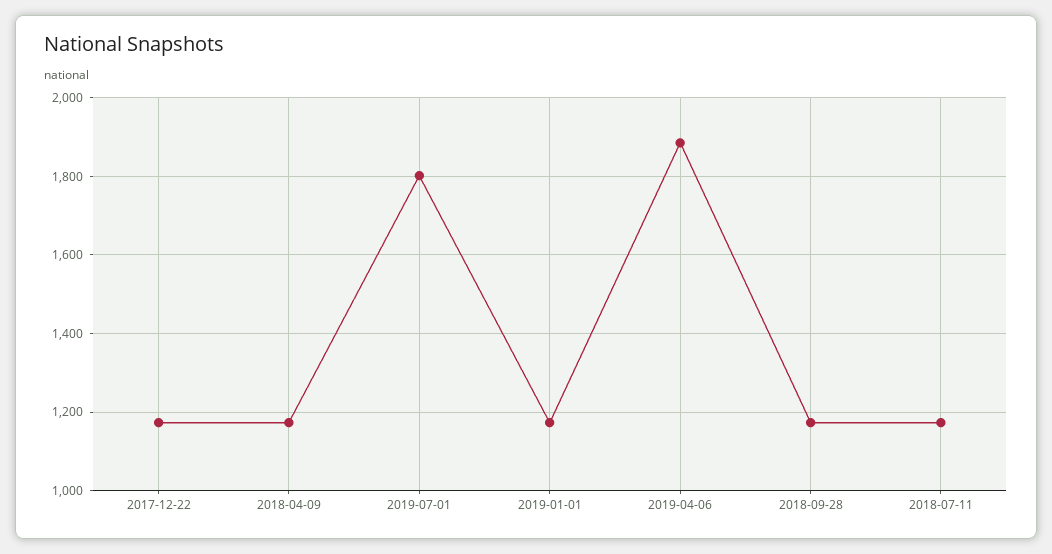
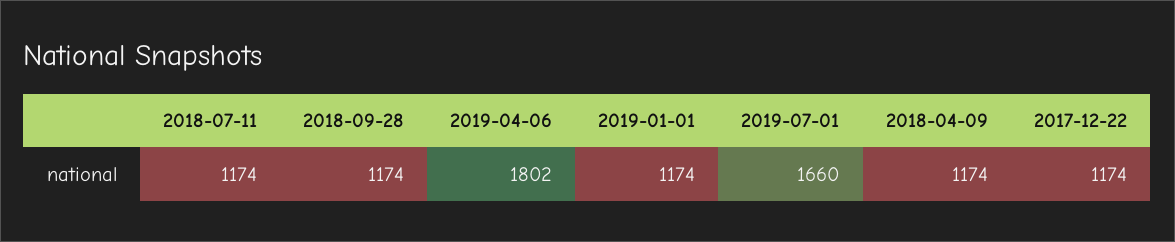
  {
    "2017-12-22": 1174,
    "2018-04-09": 1174,
-   "2019-07-01": 1800,
+   "2019-07-01": 1660,
    "2019-01-01": 1174,
-   "2019-04-06": 1880,
+   "2019-04-06": 1802,
    "2018-09-28": 1174,
    "2018-07-11": 1174
  }

